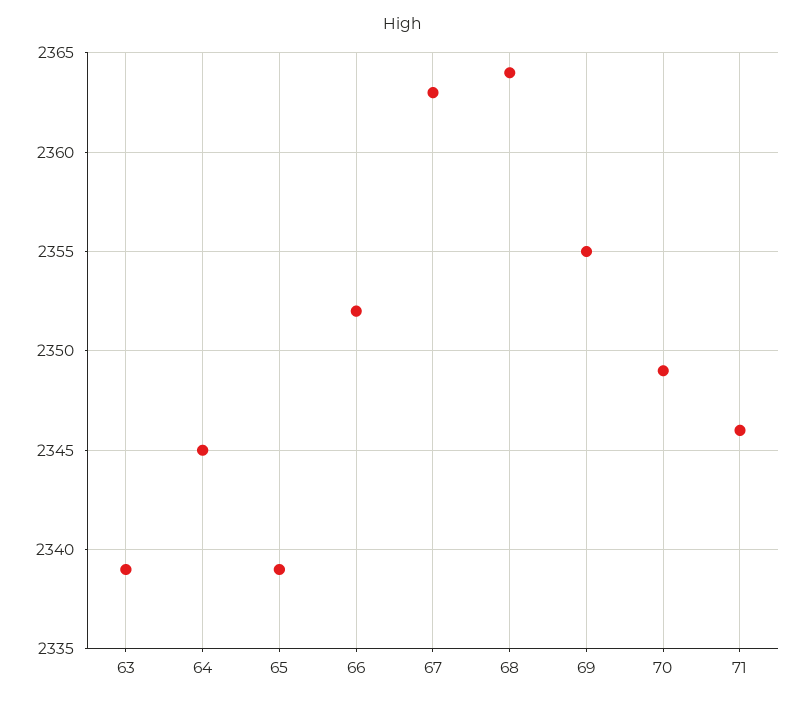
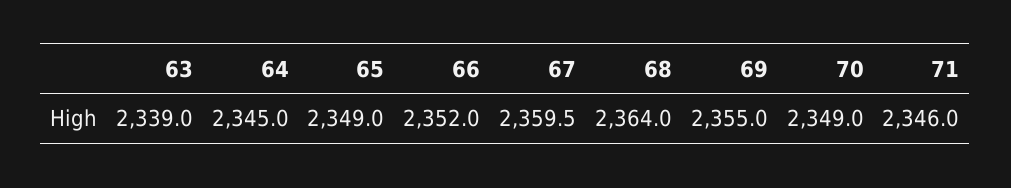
  {
    "63": 2339,
    "64": 2345,
-   "65": 2339,
+   "65": 2349,
    "66": 2352,
-   "67": 2363,
+   "67": 2359.5,
    "68": 2364,
    "69": 2355,
    "70": 2349,
    "71": 2346
  }

